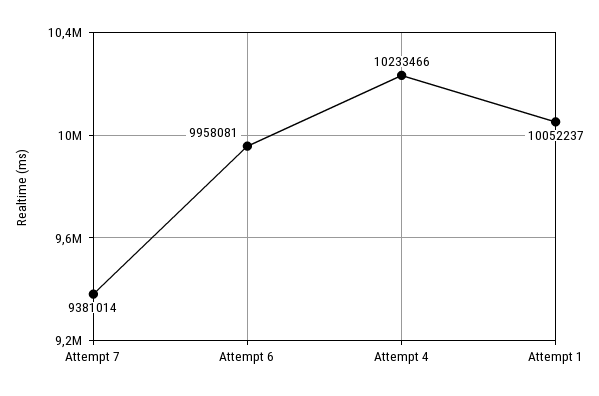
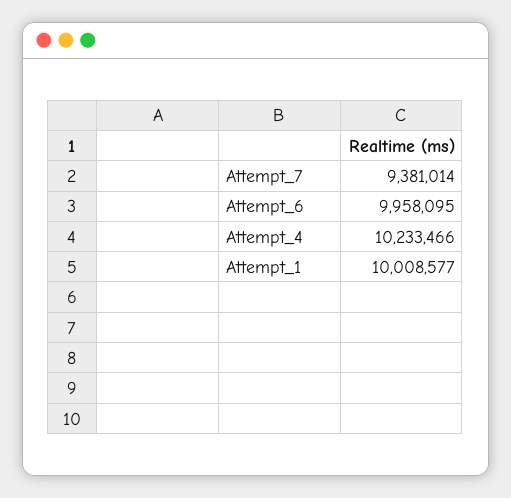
  {
    "Attempt 7": 9381014,
-   "Attempt 6": 9958081,
+   "Attempt 6": 9958095,
    "Attempt 4": 10233466,
-   "Attempt 1": 10052237
+   "Attempt 1": 10008577
  }

